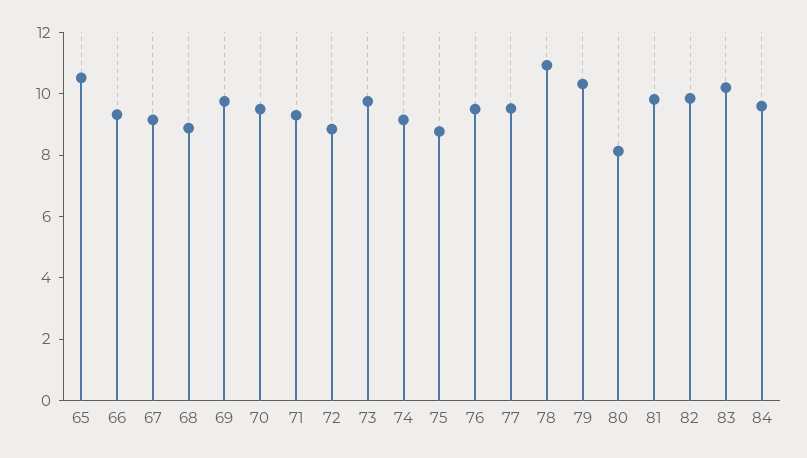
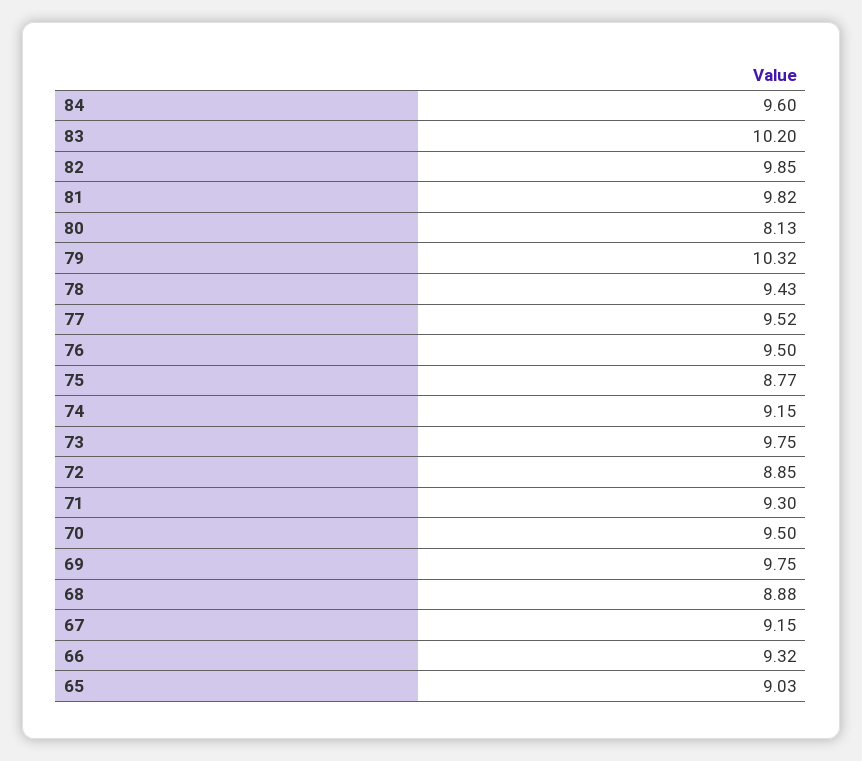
  {
-   "65": 10.5,
+   "65": 9.03,
    "66": 9.32,
    "67": 9.15,
    "68": 8.88,
    "69": 9.75,
    "70": 9.5,
    "71": 9.3,
    "72": 8.85,
    "73": 9.75,
    "74": 9.15,
    "75": 8.77,
    "76": 9.5,
    "77": 9.52,
-   "78": 11,
+   "78": 9.43,
    "79": 10.32,
    "80": 8.13,
    "81": 9.82,
    "82": 9.85,
    "83": 10.2,
    "84": 9.6
  }

